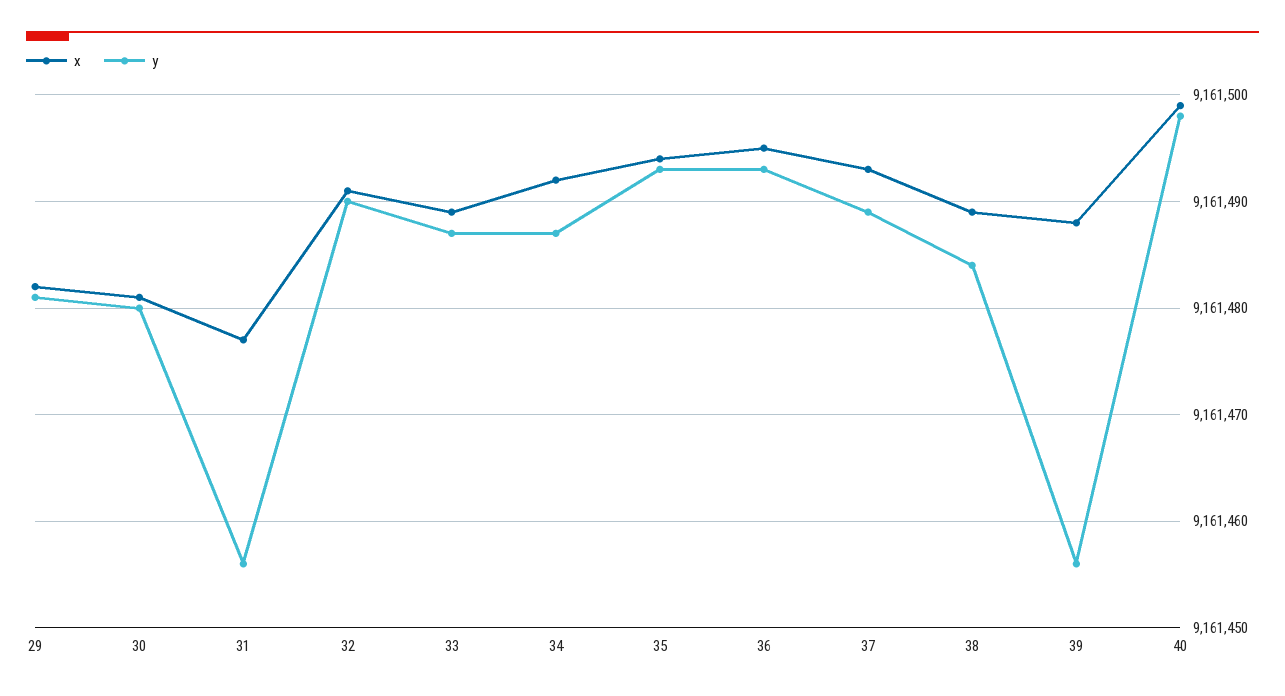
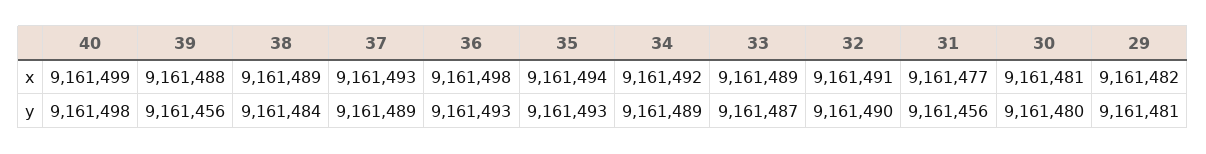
  {
    "x": {
      "29": 9161482,
      "30": 9161481,
      "31": 9161477,
      "32": 9161491,
      "33": 9161489,
      "34": 9161492,
      "35": 9161494,
-     "36": 9161495,
+     "36": 9161498,
      "37": 9161493,
      "38": 9161489,
      "39": 9161488,
      "40": 9161499
    },
    "y": {
      "29": 9161481,
      "30": 9161480,
      "31": 9161456,
      "32": 9161490,
      "33": 9161487,
-     "34": 9161487,
+     "34": 9161489,
      "35": 9161493,
      "36": 9161493,
      "37": 9161489,
      "38": 9161484,
      "39": 9161456,
      "40": 9161498
    }
  }

